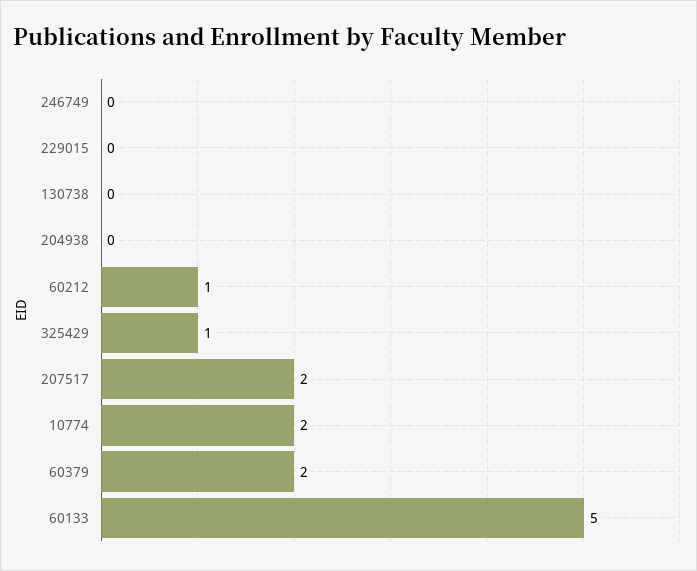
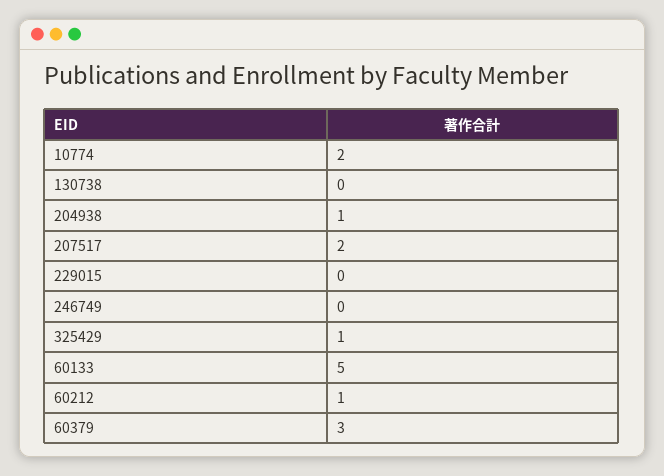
  {
    "246749": 0,
    "229015": 0,
    "130738": 0,
-   "204938": 0,
+   "204938": 1,
    "60212": 1,
    "325429": 1,
    "207517": 2,
    "10774": 2,
-   "60379": 2,
+   "60379": 3,
    "60133": 5
  }

